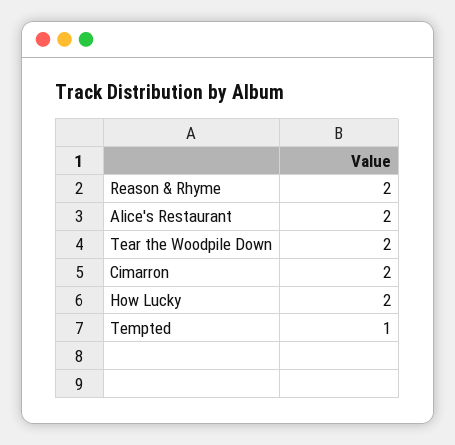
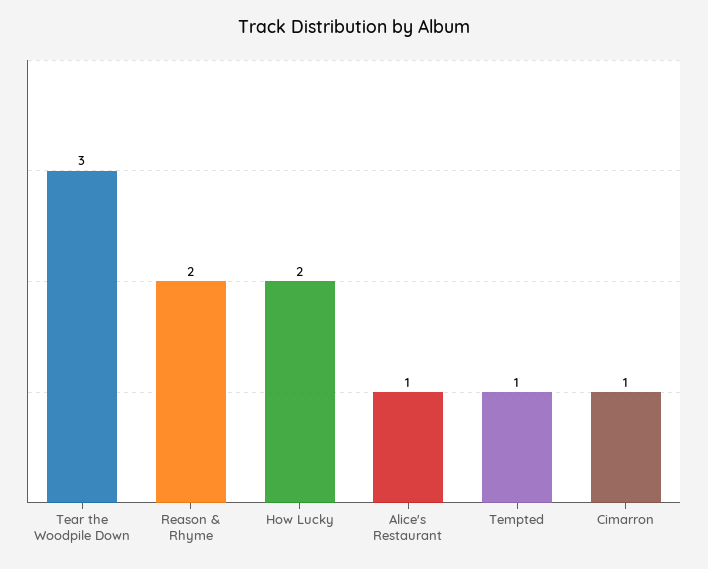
  {
    "Reason & Rhyme": 2,
-   "Alice's Restaurant": 2,
+   "Alice's Restaurant": 1,
-   "Tear the Woodpile Down": 2,
+   "Tear the Woodpile Down": 3,
-   "Cimarron": 2,
+   "Cimarron": 1,
    "How Lucky": 2,
    "Tempted": 1
  }

